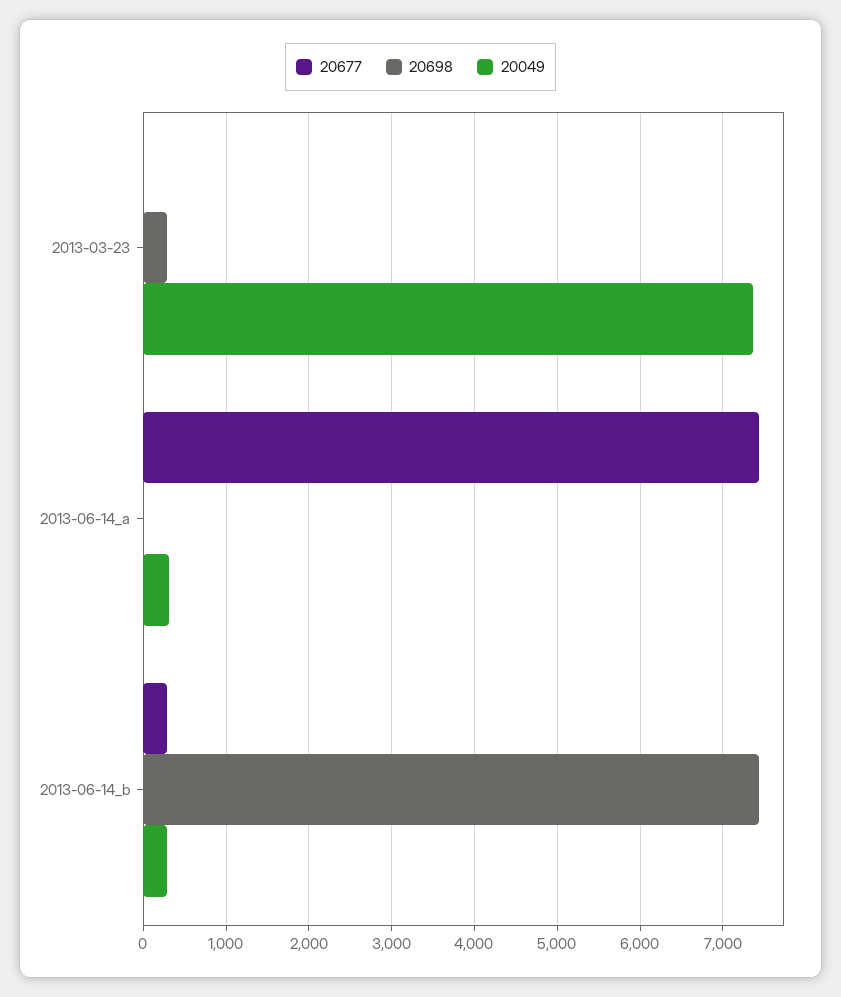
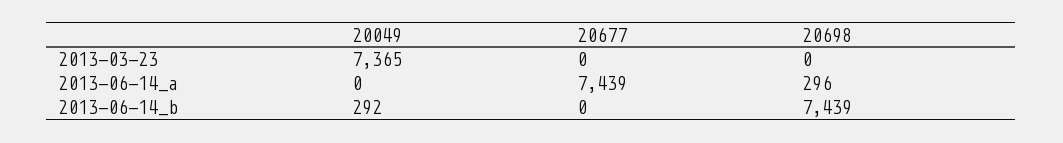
  {
    "20677": {
      "2013-03-23": 0,
      "2013-06-14_a": 7439,
-     "2013-06-14_b": 300
+     "2013-06-14_b": 0
    },
    "20698": {
-     "2013-03-23": 300,
+     "2013-03-23": 0,
-     "2013-06-14_a": 0,
+     "2013-06-14_a": 296,
      "2013-06-14_b": 7439
    },
    "20049": {
      "2013-03-23": 7365,
-     "2013-06-14_a": 300,
+     "2013-06-14_a": 0,
      "2013-06-14_b": 292
    }
  }

